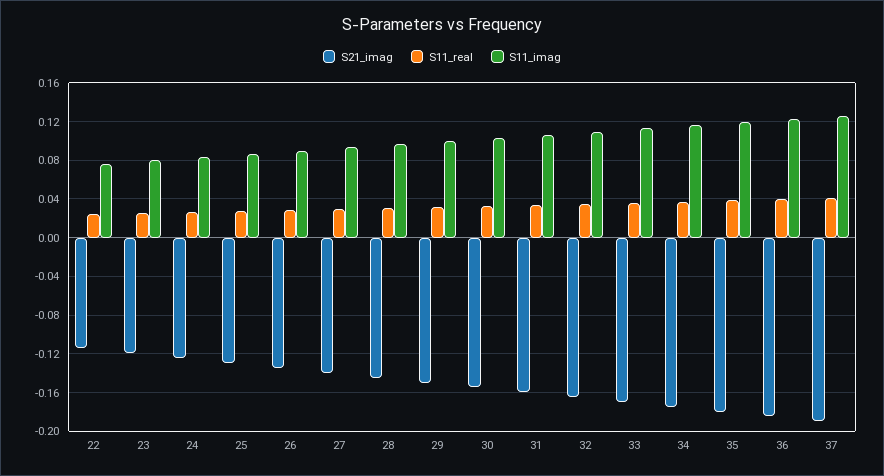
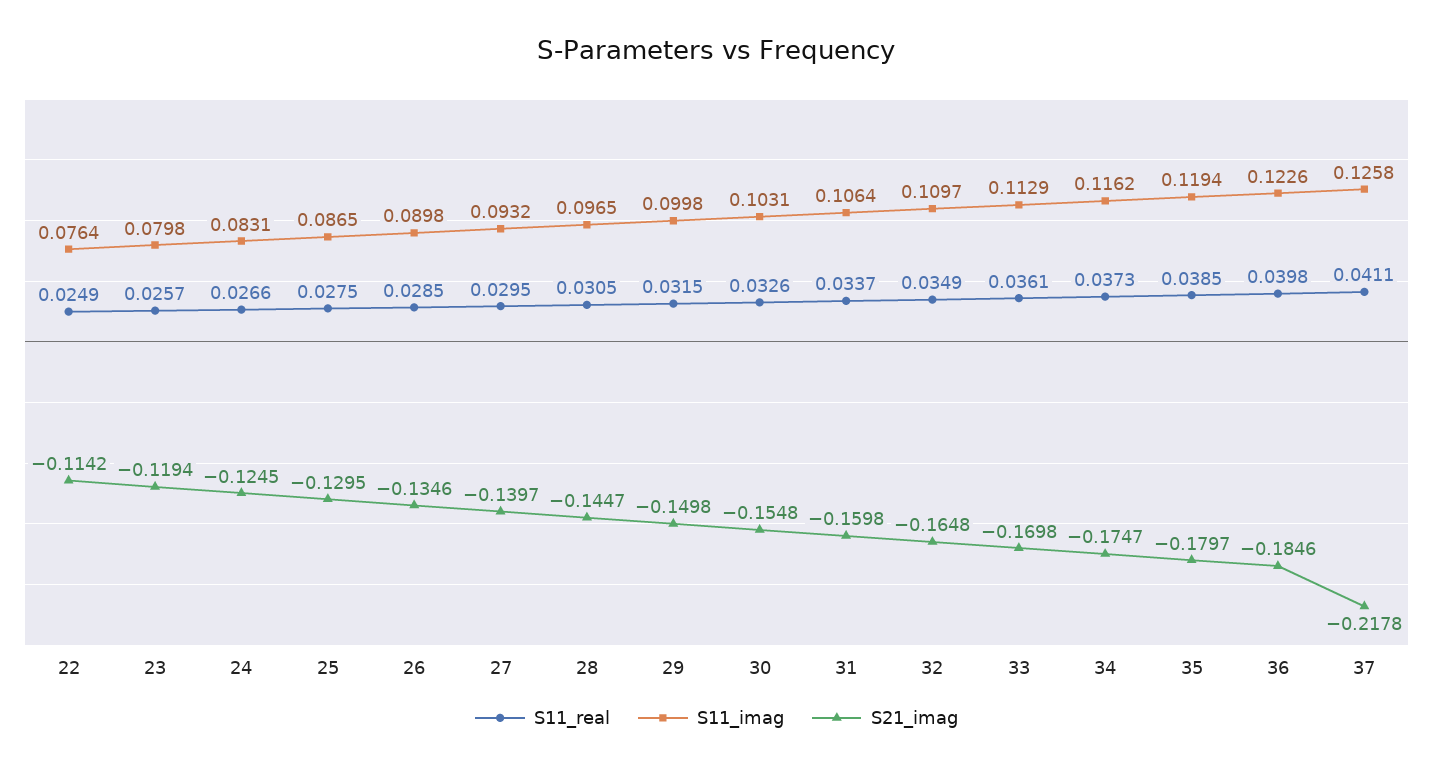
  {
    "S21_imag": {
      "22": -0.1142,
      "23": -0.1194,
      "24": -0.1245,
      "25": -0.1295,
      "26": -0.1346,
      "27": -0.1397,
      "28": -0.1447,
      "29": -0.1498,
      "30": -0.1548,
      "31": -0.1598,
      "32": -0.1648,
      "33": -0.1698,
      "34": -0.1747,
      "35": -0.1797,
      "36": -0.1846,
-     "37": -0.19
+     "37": -0.2178
    },
    "S11_real": {
      "22": 0.0249,
      "23": 0.0257,
      "24": 0.0266,
      "25": 0.0275,
      "26": 0.0285,
      "27": 0.0295,
      "28": 0.0305,
      "29": 0.0315,
      "30": 0.0326,
      "31": 0.0337,
      "32": 0.0349,
      "33": 0.0361,
      "34": 0.0373,
      "35": 0.0385,
      "36": 0.0398,
      "37": 0.0411
    },
    "S11_imag": {
      "22": 0.0764,
      "23": 0.0798,
      "24": 0.0831,
      "25": 0.0865,
      "26": 0.0898,
      "27": 0.0932,
      "28": 0.0965,
      "29": 0.0998,
      "30": 0.1031,
      "31": 0.1064,
      "32": 0.1097,
      "33": 0.1129,
      "34": 0.1162,
      "35": 0.1194,
      "36": 0.1226,
      "37": 0.1258
    }
  }

